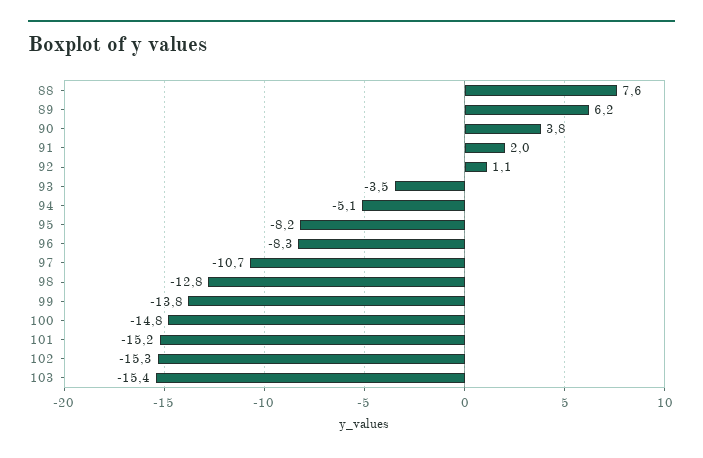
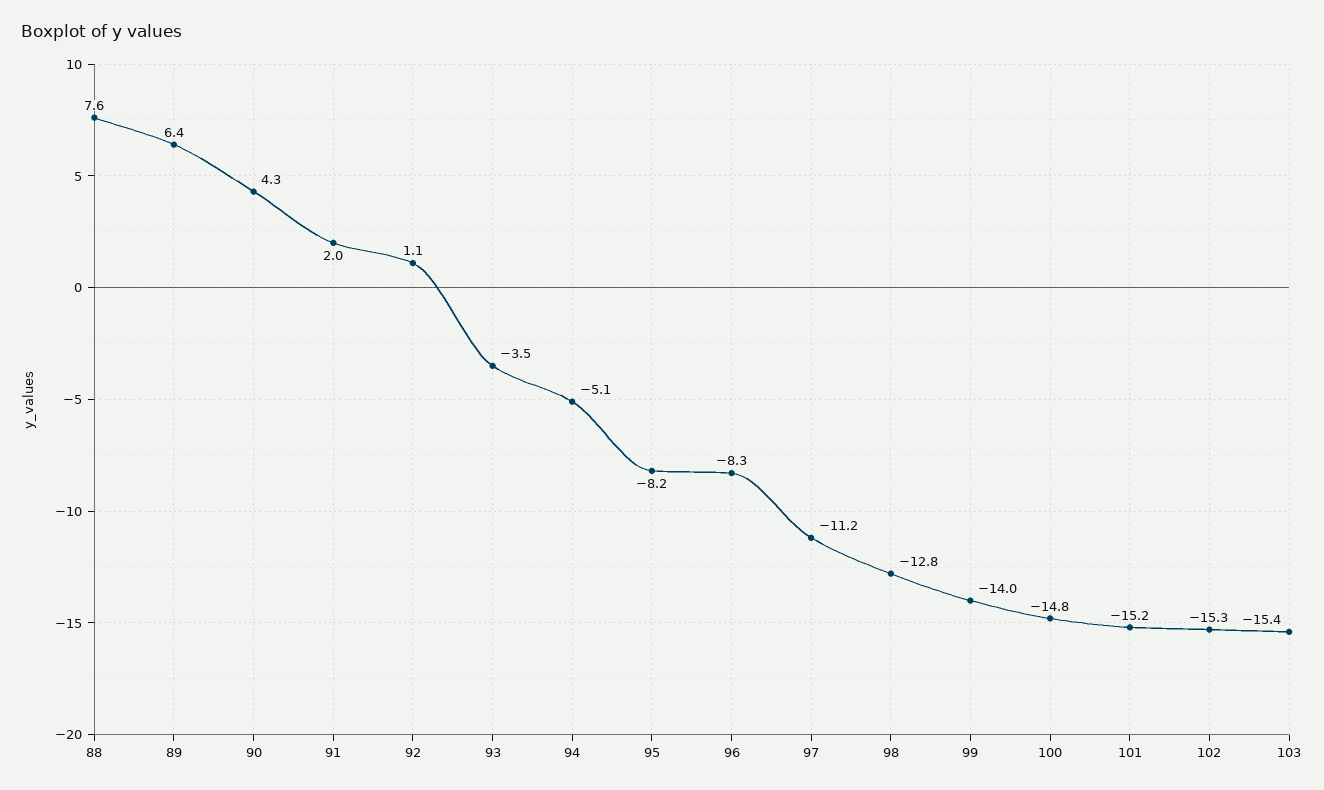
  {
    "88": 7.6,
-   "89": 6.2,
+   "89": 6.4,
-   "90": 3.8,
+   "90": 4.3,
    "91": 2,
    "92": 1.1,
    "93": -3.5,
    "94": -5.1,
    "95": -8.2,
    "96": -8.3,
-   "97": -10.7,
+   "97": -11.2,
    "98": -12.8,
-   "99": -13.8,
+   "99": -14,
    "100": -14.8,
    "101": -15.2,
    "102": -15.3,
    "103": -15.4
  }

